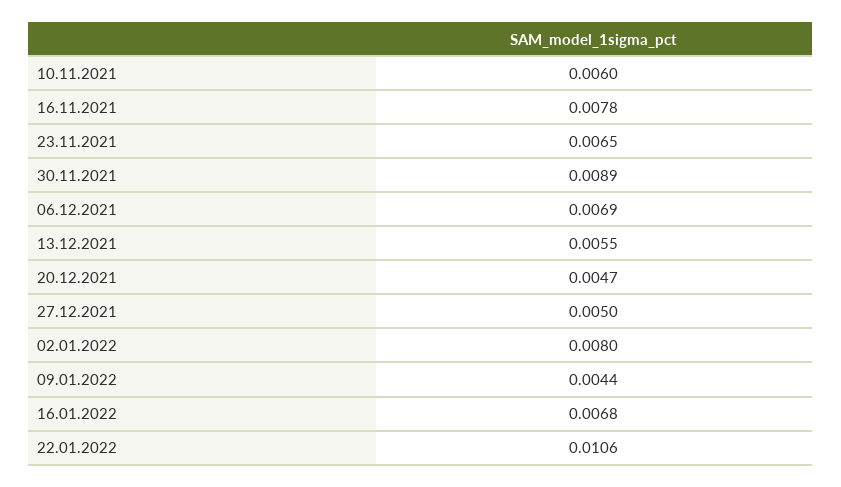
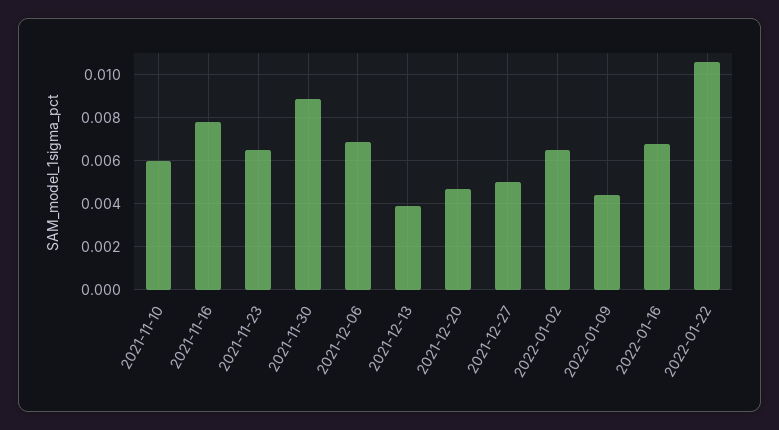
  {
    "10.11.2021": 0.006,
    "16.11.2021": 0.0078,
    "23.11.2021": 0.0065,
    "30.11.2021": 0.0089,
    "06.12.2021": 0.0069,
-   "13.12.2021": 0.0055,
+   "13.12.2021": 0.004,
    "20.12.2021": 0.0047,
    "27.12.2021": 0.005,
-   "02.01.2022": 0.008,
+   "02.01.2022": 0.0065,
    "09.01.2022": 0.0044,
    "16.01.2022": 0.0068,
    "22.01.2022": 0.0106
  }

